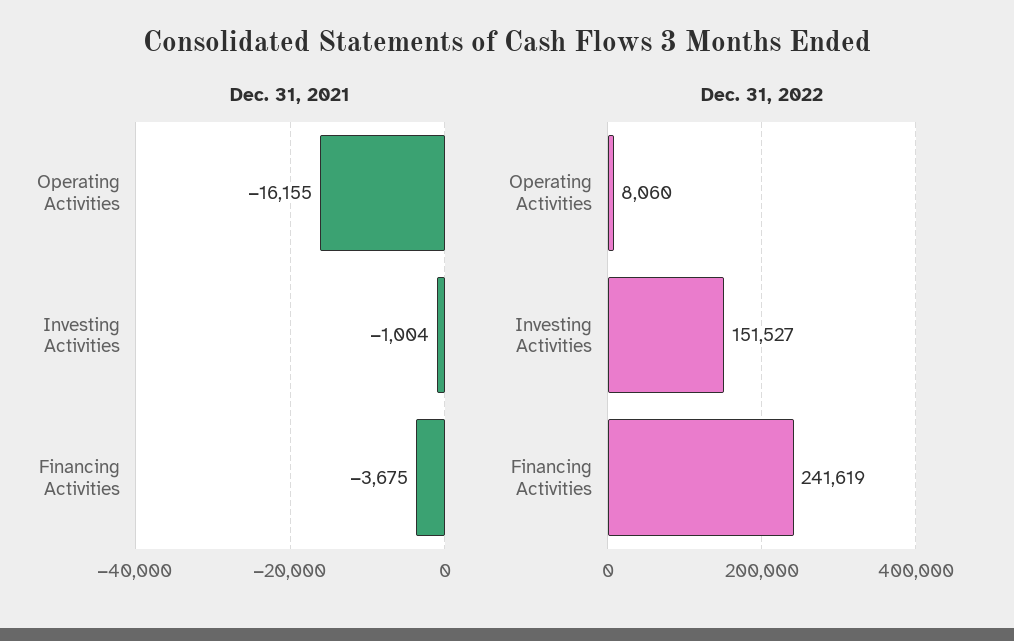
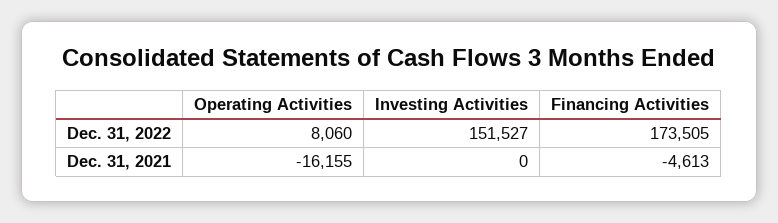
  {
    "Dec. 31, 2021": {
      "Operating Activities": -16155,
-     "Investing Activities": -1004,
+     "Investing Activities": 0,
-     "Financing Activities": -3675
+     "Financing Activities": -4613
    },
    "Dec. 31, 2022": {
      "Operating Activities": 8060,
      "Investing Activities": 151527,
-     "Financing Activities": 241619
+     "Financing Activities": 173505
    }
  }

